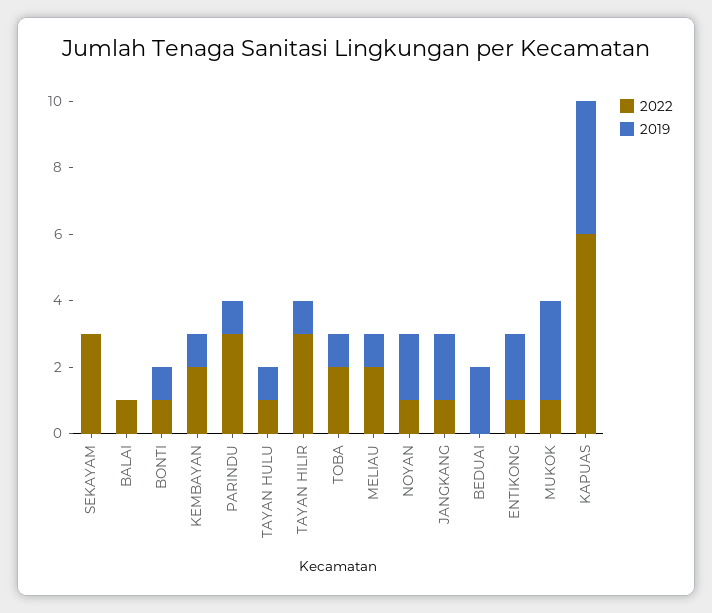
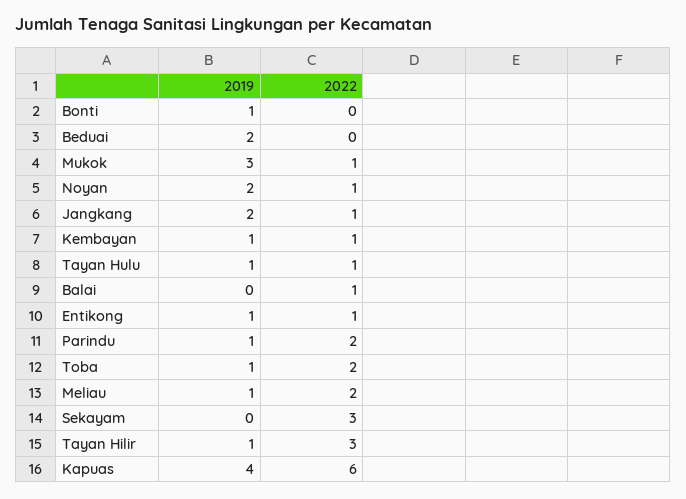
  {
    "2022": {
      "SEKAYAM": 3,
      "BALAI": 1,
-     "BONTI": 1,
+     "BONTI": 0,
-     "KEMBAYAN": 2,
+     "KEMBAYAN": 1,
-     "PARINDU": 3,
+     "PARINDU": 2,
      "TAYAN HULU": 1,
      "TAYAN HILIR": 3,
      "TOBA": 2,
      "MELIAU": 2,
      "NOYAN": 1,
      "JANGKANG": 1,
      "BEDUAI": 0,
      "ENTIKONG": 1,
      "MUKOK": 1,
      "KAPUAS": 6
    },
    "2019": {
      "SEKAYAM": 0,
      "BALAI": 0,
      "BONTI": 1,
      "KEMBAYAN": 1,
      "PARINDU": 1,
      "TAYAN HULU": 1,
      "TAYAN HILIR": 1,
      "TOBA": 1,
      "MELIAU": 1,
      "NOYAN": 2,
      "JANGKANG": 2,
      "BEDUAI": 2,
-     "ENTIKONG": 2,
+     "ENTIKONG": 1,
      "MUKOK": 3,
      "KAPUAS": 4
    }
  }

